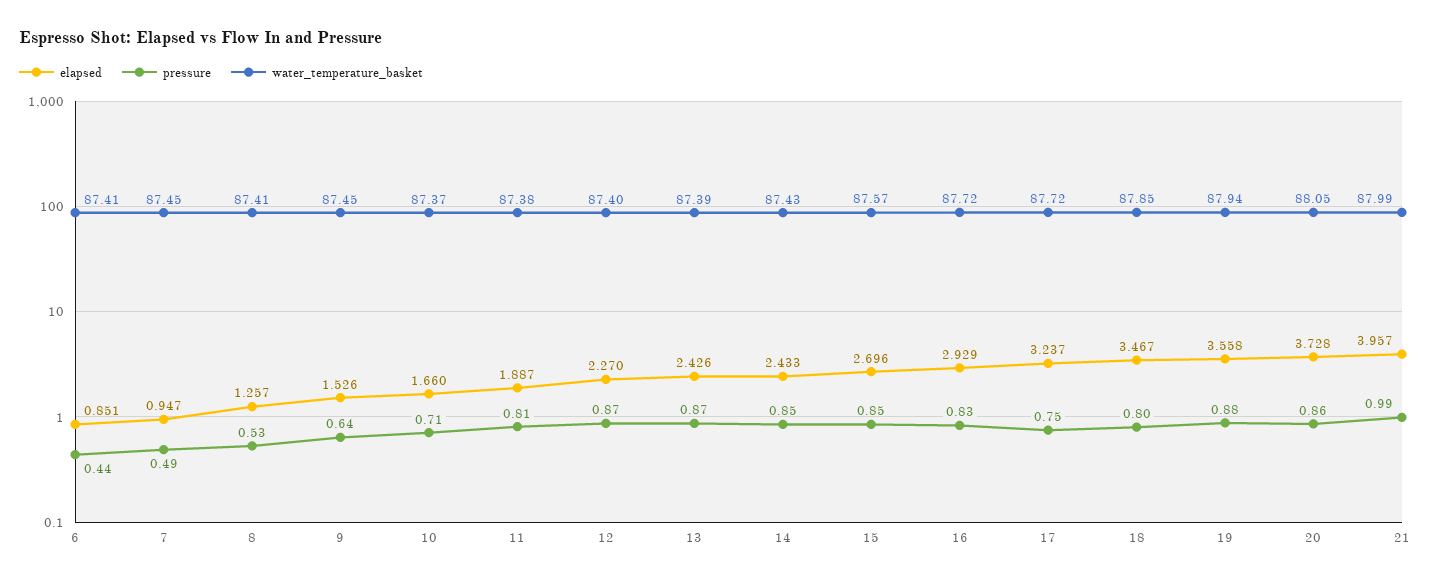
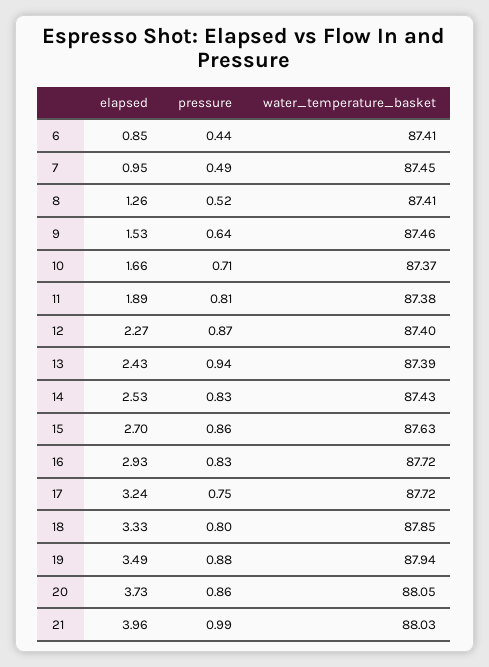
  {
    "elapsed": {
      "6": 0.851,
      "7": 0.947,
      "8": 1.257,
      "9": 1.526,
      "10": 1.66,
      "11": 1.887,
      "12": 2.27,
      "13": 2.426,
-     "14": 2.433,
+     "14": 2.53,
      "15": 2.696,
      "16": 2.929,
      "17": 3.237,
-     "18": 3.467,
+     "18": 3.33,
-     "19": 3.558,
+     "19": 3.49,
      "20": 3.728,
      "21": 3.957
    },
    "pressure": {
      "6": 0.44,
      "7": 0.49,
-     "8": 0.53,
+     "8": 0.52,
      "9": 0.64,
      "10": 0.71,
      "11": 0.81,
      "12": 0.87,
-     "13": 0.87,
+     "13": 0.94,
-     "14": 0.85,
+     "14": 0.83,
-     "15": 0.85,
+     "15": 0.86,
      "16": 0.83,
      "17": 0.75,
      "18": 0.8,
      "19": 0.88,
      "20": 0.86,
      "21": 0.99
    },
    "water_temperature_basket": {
      "6": 87.41,
      "7": 87.45,
      "8": 87.41,
-     "9": 87.45,
+     "9": 87.46,
      "10": 87.37,
      "11": 87.38,
      "12": 87.4,
      "13": 87.39,
      "14": 87.43,
-     "15": 87.57,
+     "15": 87.63,
      "16": 87.72,
      "17": 87.72,
      "18": 87.85,
      "19": 87.94,
      "20": 88.05,
-     "21": 87.99
+     "21": 88.03
    }
  }

